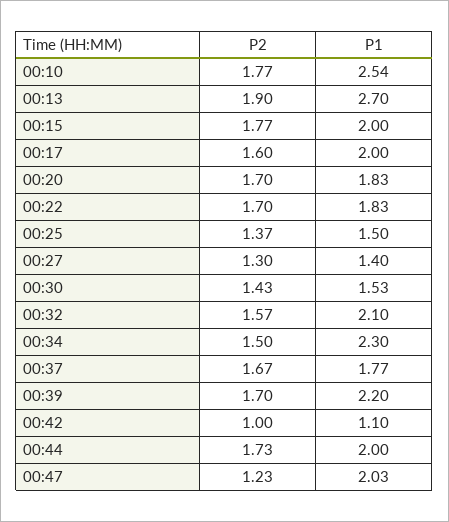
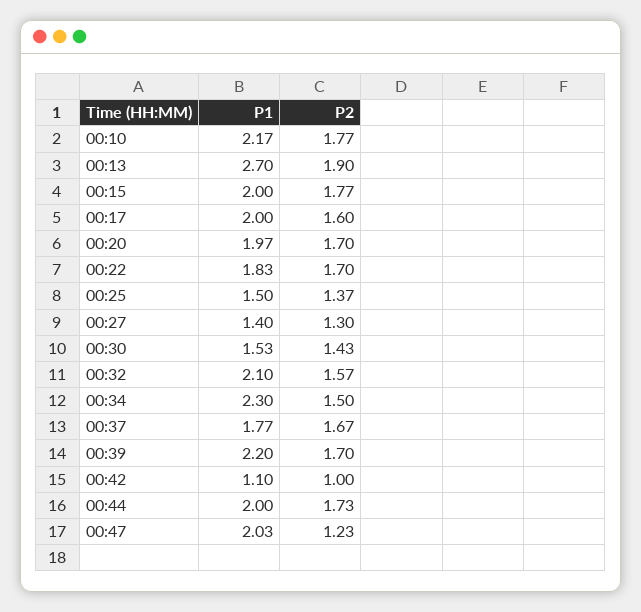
  {
    "P2": {
      "00:10": 1.77,
      "00:13": 1.9,
      "00:15": 1.77,
      "00:17": 1.6,
      "00:20": 1.7,
      "00:22": 1.7,
      "00:25": 1.37,
      "00:27": 1.3,
      "00:30": 1.43,
      "00:32": 1.57,
      "00:34": 1.5,
      "00:37": 1.67,
      "00:39": 1.7,
      "00:42": 1,
      "00:44": 1.73,
      "00:47": 1.23
    },
    "P1": {
-     "00:10": 2.54,
+     "00:10": 2.17,
      "00:13": 2.7,
      "00:15": 2,
      "00:17": 2,
-     "00:20": 1.83,
+     "00:20": 1.97,
      "00:22": 1.83,
      "00:25": 1.5,
      "00:27": 1.4,
      "00:30": 1.53,
      "00:32": 2.1,
      "00:34": 2.3,
      "00:37": 1.77,
      "00:39": 2.2,
      "00:42": 1.1,
      "00:44": 2,
      "00:47": 2.03
    }
  }

